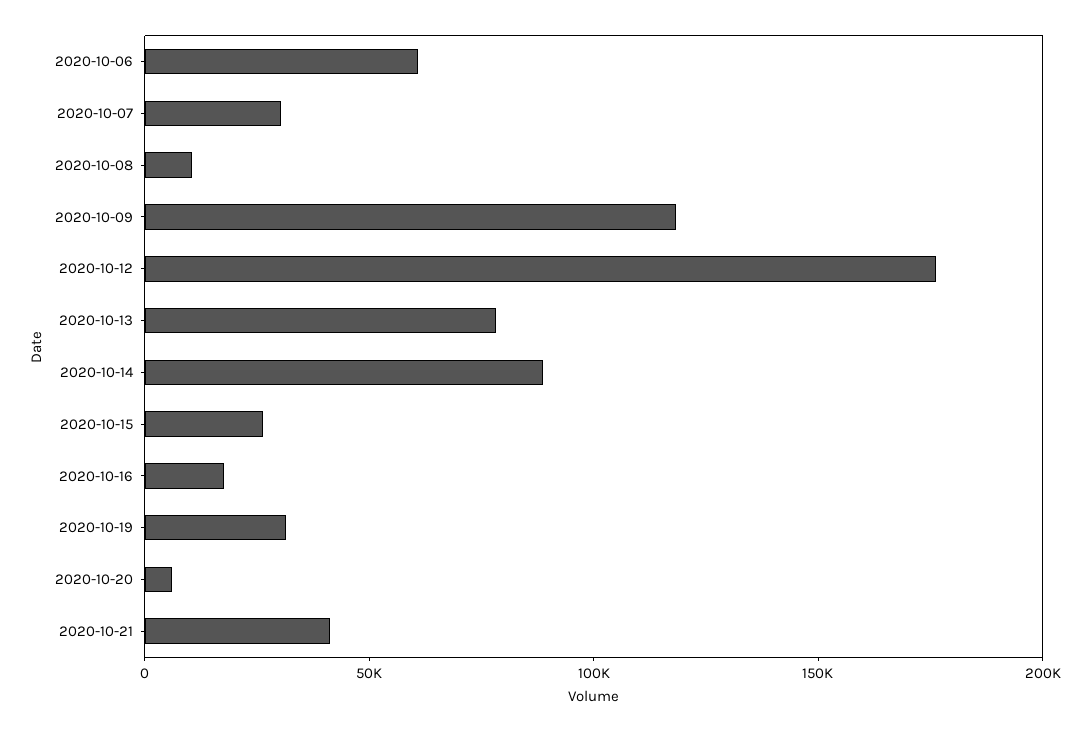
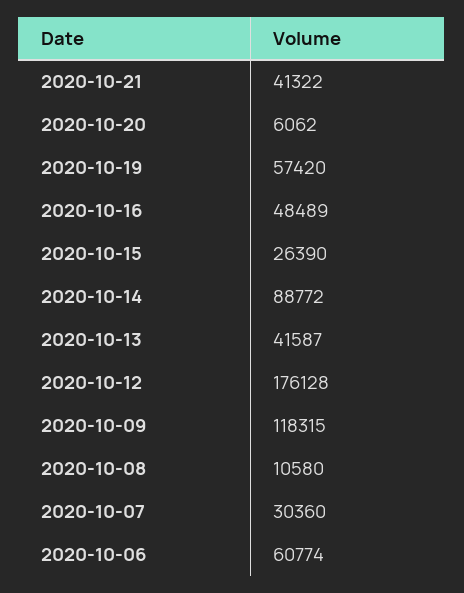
  {
    "2020-10-06": 60774,
    "2020-10-07": 30360,
    "2020-10-08": 10580,
    "2020-10-09": 118315,
    "2020-10-12": 176128,
-   "2020-10-13": 80000,
+   "2020-10-13": 41587,
    "2020-10-14": 88772,
    "2020-10-15": 26390,
-   "2020-10-16": 20000,
+   "2020-10-16": 48489,
-   "2020-10-19": 30000,
+   "2020-10-19": 57420,
    "2020-10-20": 6062,
    "2020-10-21": 41322
  }

